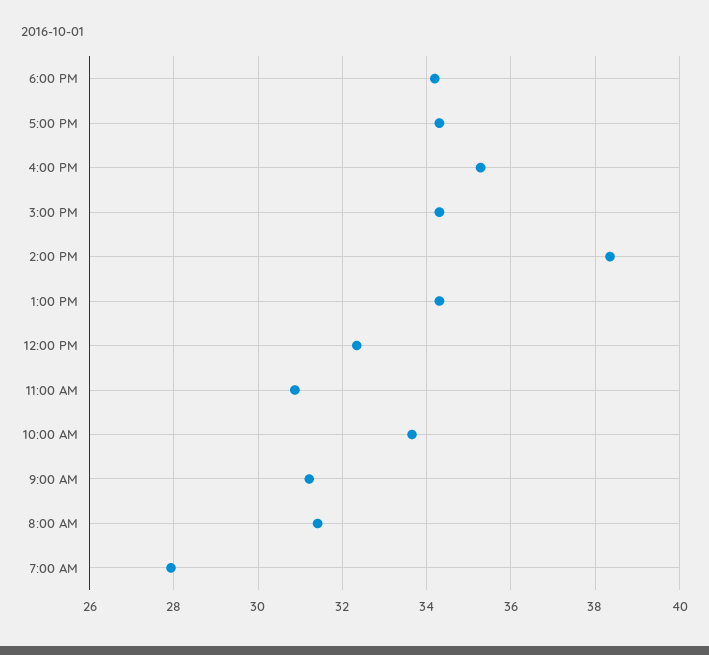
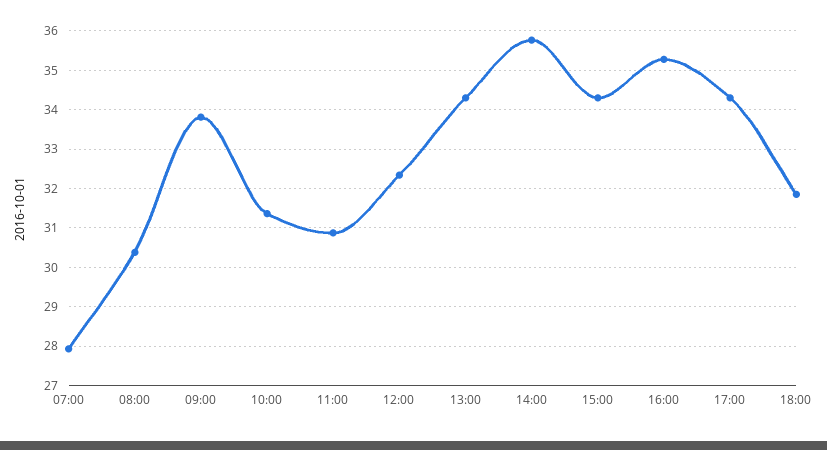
  {
-   "6:00 PM": 34.2,
+   "6:00 PM": 31.8,
    "5:00 PM": 34.4,
    "4:00 PM": 35.2,
    "3:00 PM": 34.4,
-   "2:00 PM": 38.4,
+   "2:00 PM": 35.8,
    "1:00 PM": 34.4,
    "12:00 PM": 32.4,
    "11:00 AM": 30.8,
-   "10:00 AM": 33.6,
+   "10:00 AM": 31.4,
-   "9:00 AM": 31.2,
+   "9:00 AM": 33.8,
-   "8:00 AM": 31.4,
+   "8:00 AM": 30.4,
    "7:00 AM": 28
  }

